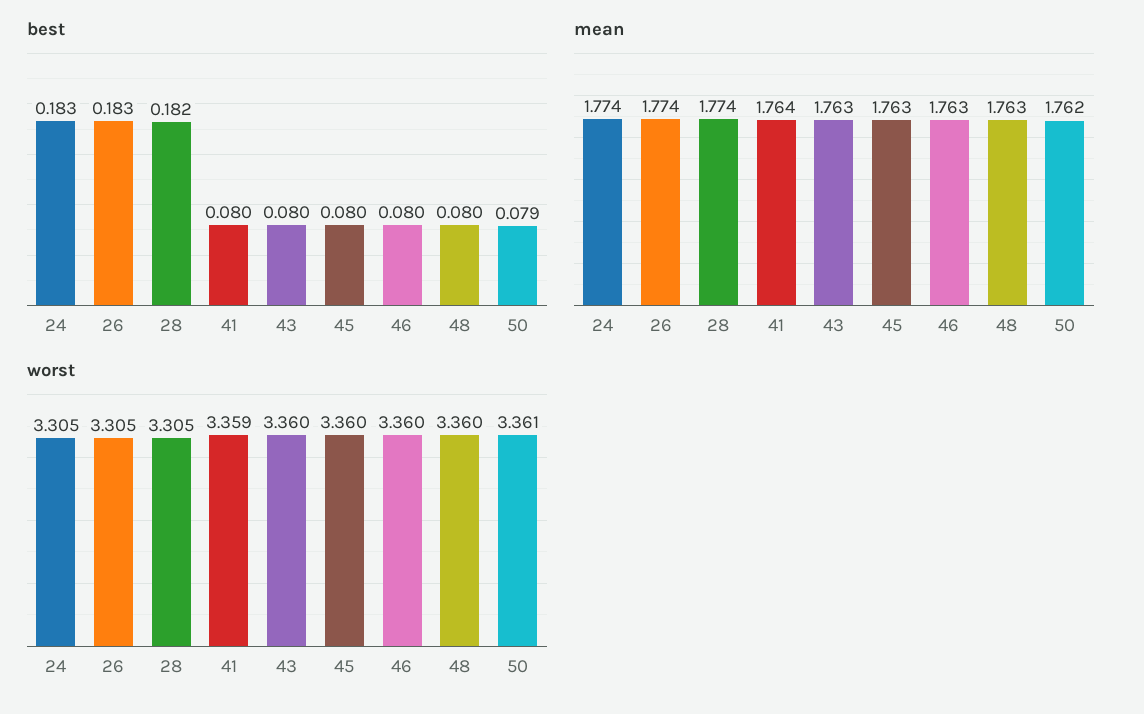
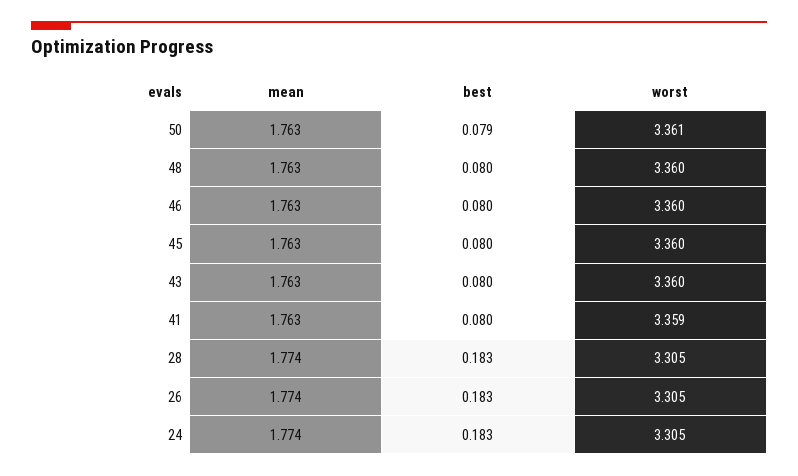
  {
    "best": {
      "24": 0.183,
      "26": 0.183,
-     "28": 0.182,
+     "28": 0.183,
      "41": 0.08,
      "43": 0.08,
      "45": 0.08,
      "46": 0.08,
      "48": 0.08,
      "50": 0.079
    },
    "mean": {
      "24": 1.774,
      "26": 1.774,
      "28": 1.774,
-     "41": 1.764,
+     "41": 1.763,
      "43": 1.763,
      "45": 1.763,
      "46": 1.763,
      "48": 1.763,
-     "50": 1.762
+     "50": 1.763
    },
    "worst": {
      "24": 3.305,
      "26": 3.305,
      "28": 3.305,
      "41": 3.359,
      "43": 3.36,
      "45": 3.36,
      "46": 3.36,
      "48": 3.36,
      "50": 3.361
    }
  }

